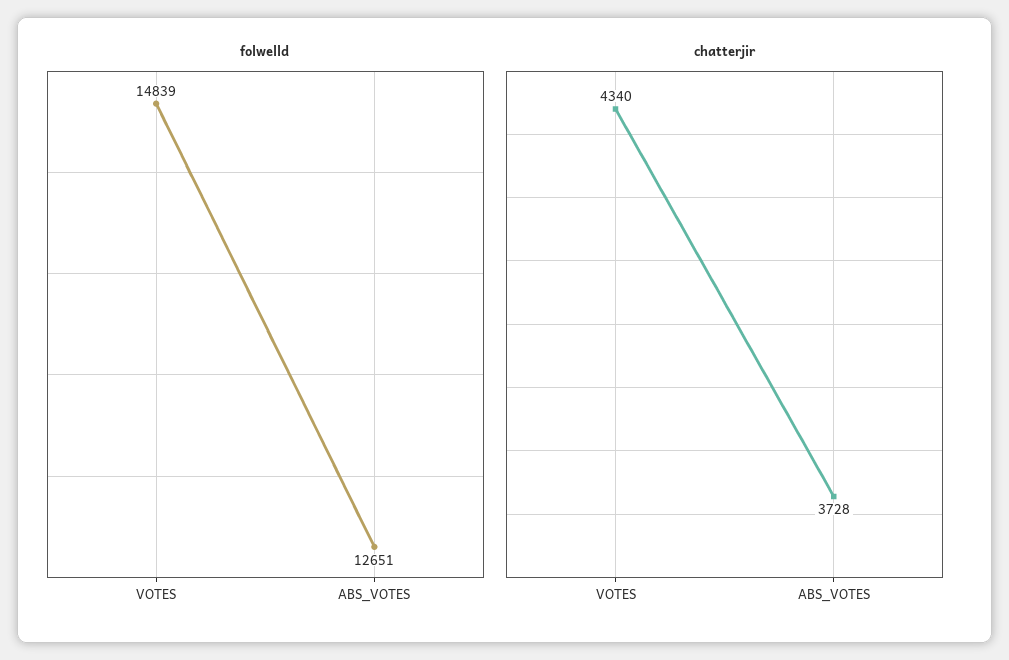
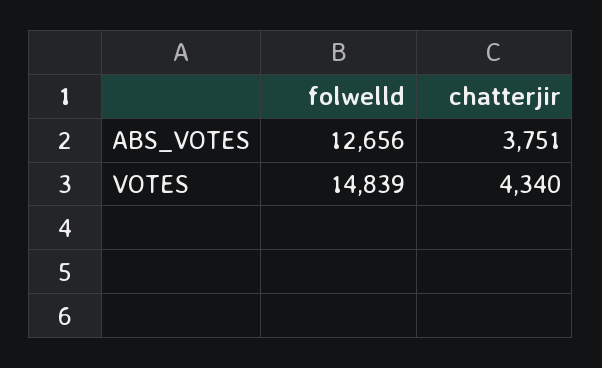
  {
    "folwelld": {
      "VOTES": 14839,
-     "ABS_VOTES": 12651
+     "ABS_VOTES": 12656
    },
    "chatterjir": {
      "VOTES": 4340,
-     "ABS_VOTES": 3728
+     "ABS_VOTES": 3751
    }
  }

